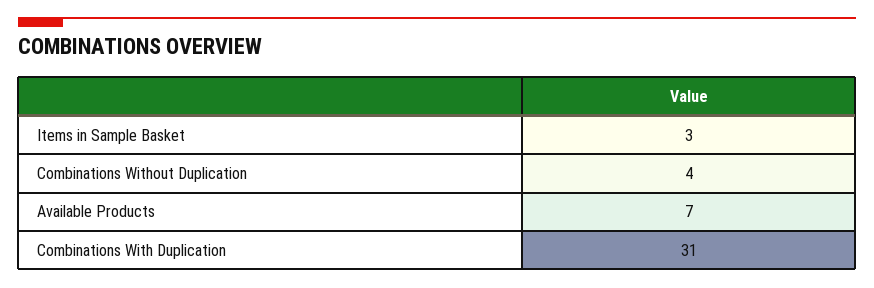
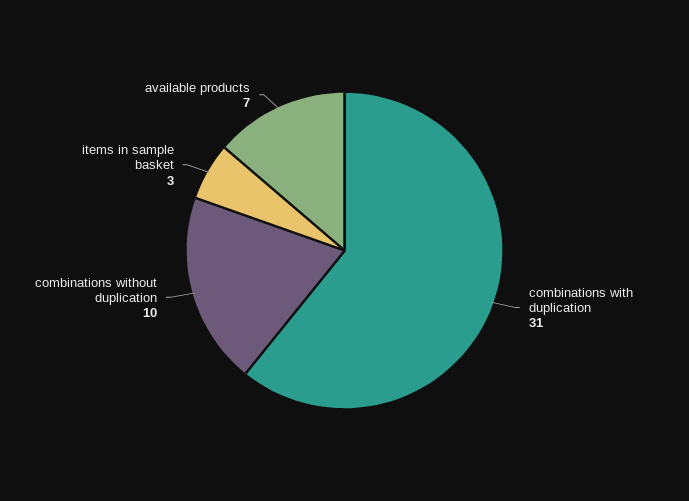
  {
    "Items in Sample Basket": 3,
-   "Combinations Without Duplication": 4,
+   "Combinations Without Duplication": 10,
    "Available Products": 7,
    "Combinations With Duplication": 31
  }

